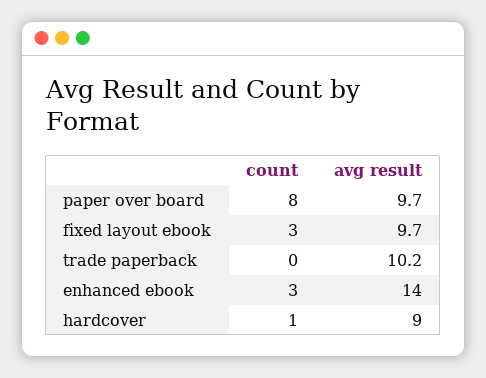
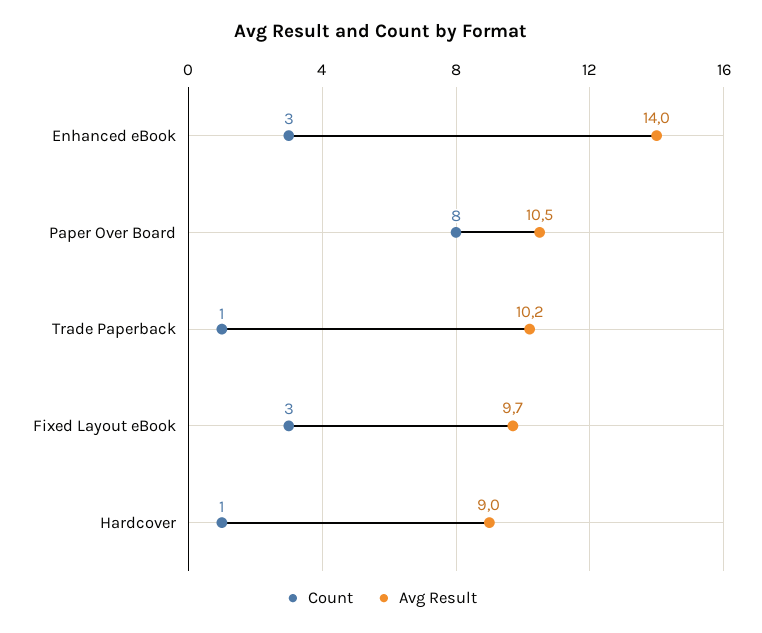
  {
    "count": {
      "paper over board": 8,
      "fixed layout ebook": 3,
-     "trade paperback": 0,
+     "trade paperback": 1,
      "enhanced ebook": 3,
      "hardcover": 1
    },
    "avg result": {
-     "paper over board": 9.7,
+     "paper over board": 10.5,
      "fixed layout ebook": 9.7,
      "trade paperback": 10.2,
      "enhanced ebook": 14,
      "hardcover": 9
    }
  }

